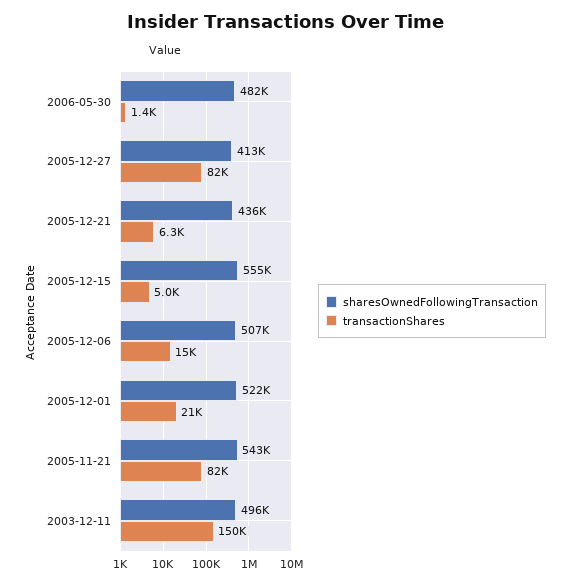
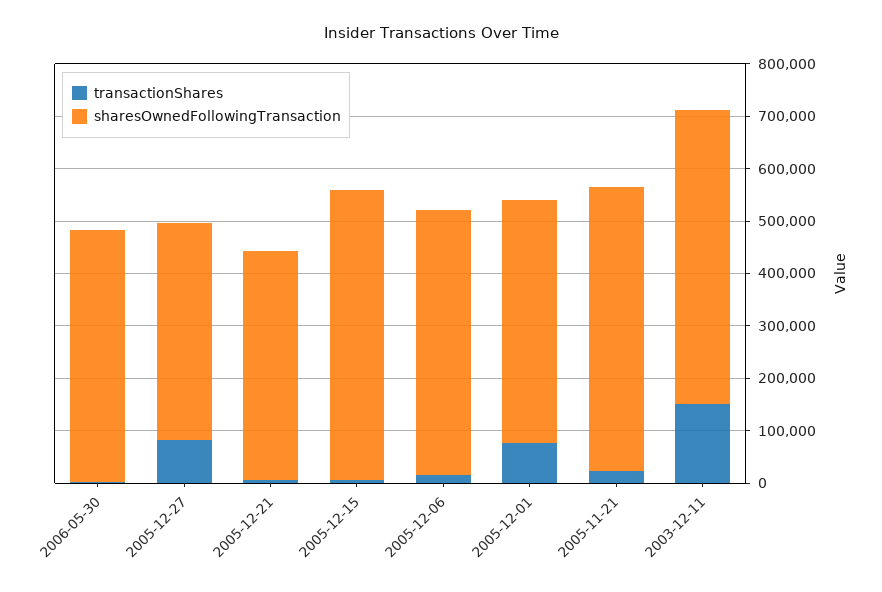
  {
    "sharesOwnedFollowingTransaction": {
      "2006-05-30": 482000,
      "2005-12-27": 413000,
      "2005-12-21": 436000,
      "2005-12-15": 555000,
      "2005-12-06": 507000,
-     "2005-12-01": 522000,
+     "2005-12-01": 460000,
      "2005-11-21": 543000,
-     "2003-12-11": 496000
+     "2003-12-11": 560000
    },
    "transactionShares": {
      "2006-05-30": 1400,
      "2005-12-27": 82000,
      "2005-12-21": 6300,
      "2005-12-15": 5000,
      "2005-12-06": 15000,
-     "2005-12-01": 21000,
+     "2005-12-01": 80000,
-     "2005-11-21": 82000,
+     "2005-11-21": 20000,
      "2003-12-11": 150000
    }
  }

